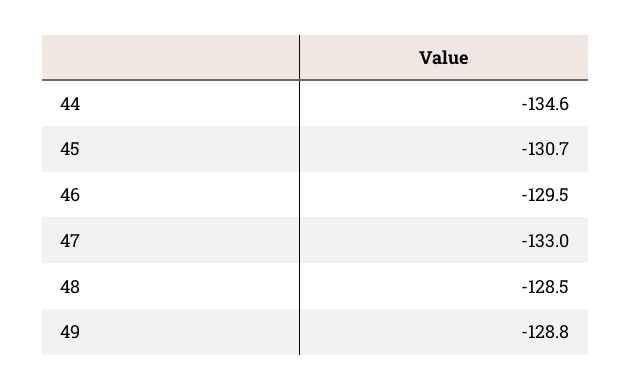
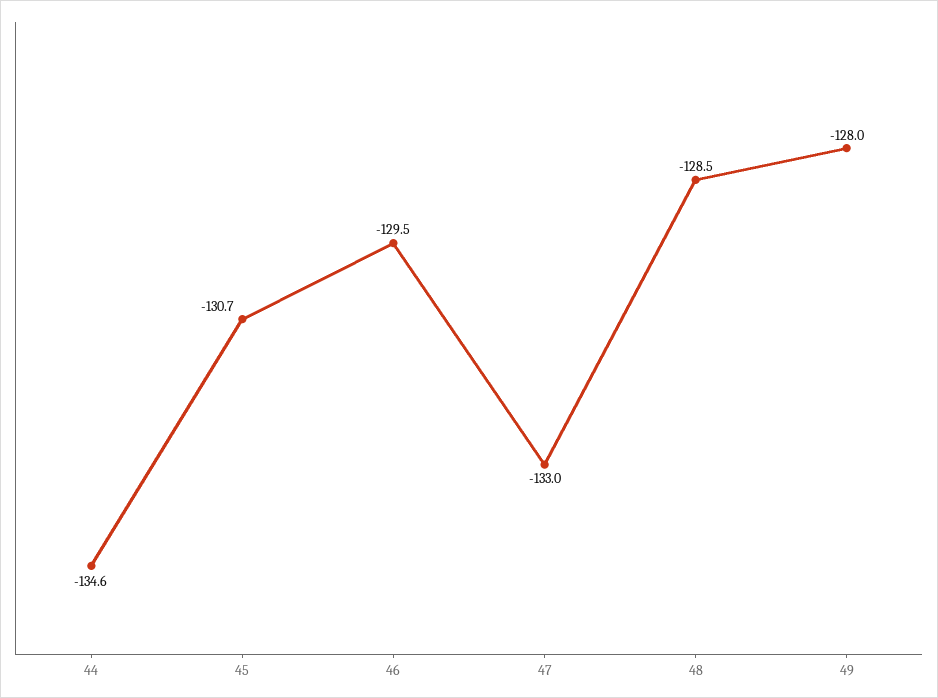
  {
    "44": -134.6,
    "45": -130.7,
    "46": -129.5,
    "47": -133,
    "48": -128.5,
-   "49": -128.8
+   "49": -128
  }

